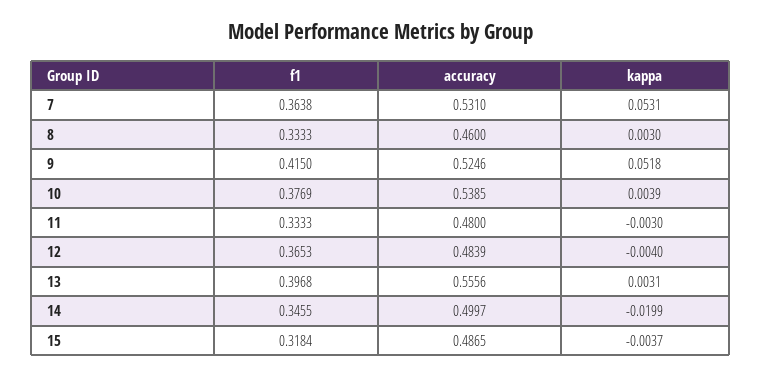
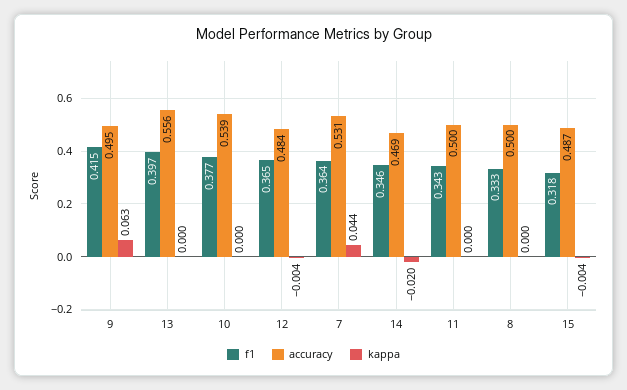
  {
    "f1": {
      "7": 0.3638,
      "8": 0.3333,
      "9": 0.415,
      "10": 0.3769,
-     "11": 0.3333,
+     "11": 0.343,
      "12": 0.3653,
      "13": 0.3968,
      "14": 0.3455,
      "15": 0.3184
    },
    "accuracy": {
      "7": 0.531,
-     "8": 0.46,
+     "8": 0.5,
-     "9": 0.5246,
+     "9": 0.495,
      "10": 0.5385,
-     "11": 0.48,
+     "11": 0.5,
      "12": 0.4839,
      "13": 0.5556,
-     "14": 0.4997,
+     "14": 0.469,
      "15": 0.4865
    },
    "kappa": {
-     "7": 0.0531,
+     "7": 0.044,
-     "8": 0.003,
+     "8": 0,
-     "9": 0.0518,
+     "9": 0.063,
-     "10": 0.0039,
+     "10": 0,
-     "11": -0.003,
+     "11": 0,
      "12": -0.004,
-     "13": 0.0031,
+     "13": 0,
      "14": -0.0199,
      "15": -0.0037
    }
  }

